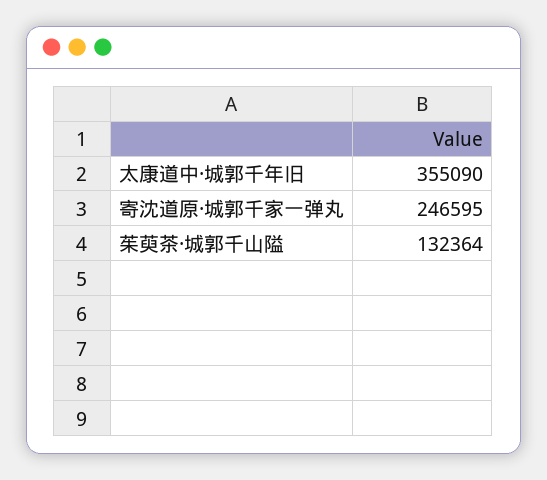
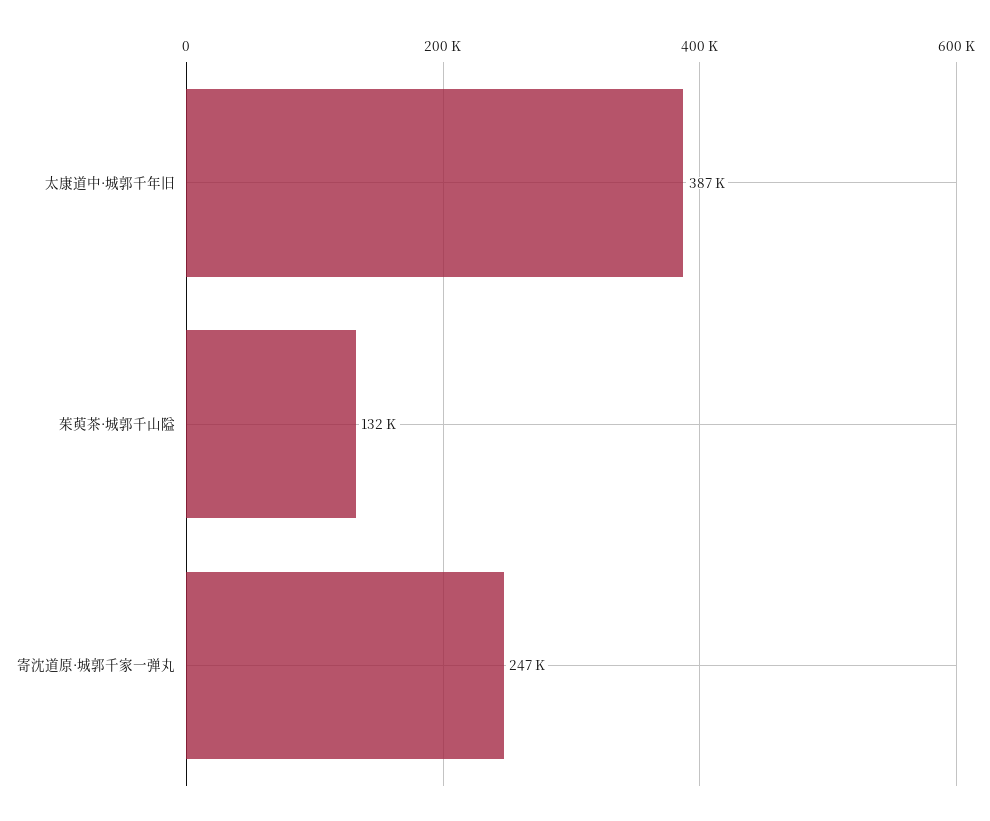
  {
-   "太康道中·城郭千年旧": 355090,
+   "太康道中·城郭千年旧": 387000,
    "寄沈道原·城郭千家一弹丸": 246595,
    "茱萸茶·城郭千山隘": 132364
  }

